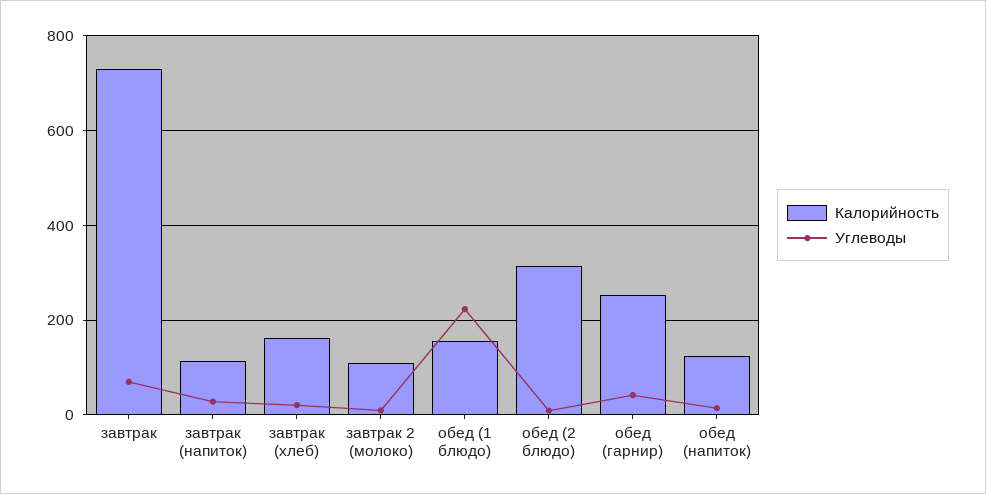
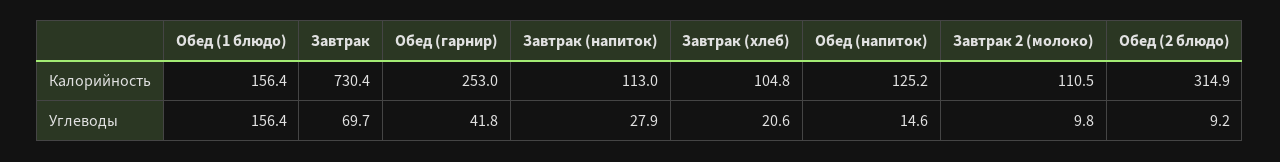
  {
    "Калорийность": {
      "завтрак": 730.4,
      "завтрак (напиток)": 113,
-     "завтрак (хлеб)": 160,
+     "завтрак (хлеб)": 104.8,
      "завтрак 2 (молоко)": 110.5,
      "обед (1 блюдо)": 156.4,
      "обед (2 блюдо)": 314.9,
      "обед (гарнир)": 253,
      "обед (напиток)": 125.2
    },
    "Углеводы": {
      "завтрак": 69.7,
      "завтрак (напиток)": 27.9,
      "завтрак (хлеб)": 20.6,
      "завтрак 2 (молоко)": 9.8,
-     "обед (1 блюдо)": 220,
+     "обед (1 блюдо)": 156.4,
      "обед (2 блюдо)": 9.2,
      "обед (гарнир)": 41.8,
      "обед (напиток)": 14.6
    }
  }

